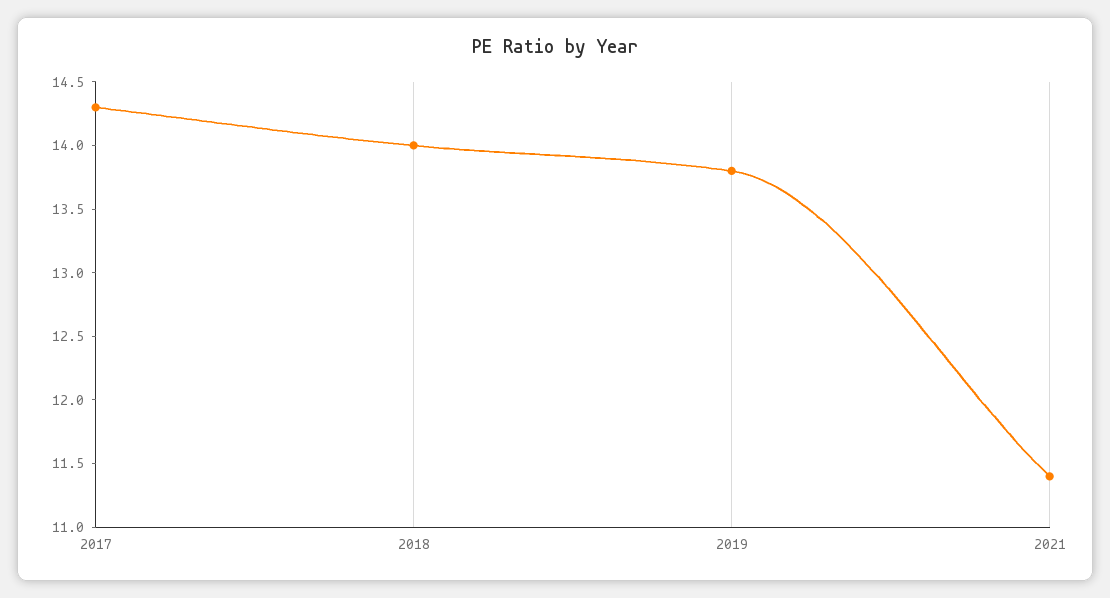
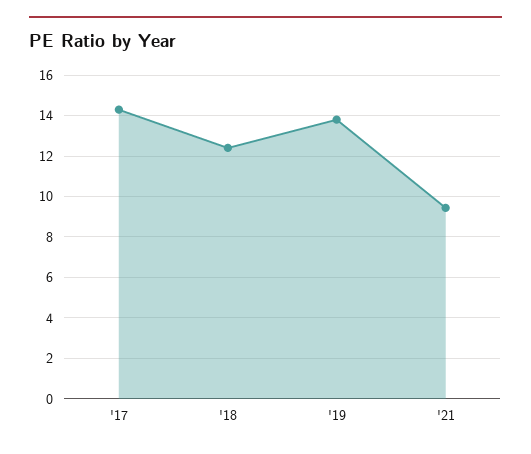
  {
    "2017": 14.3,
-   "2018": 14,
+   "2018": 12.5,
    "2019": 13.8,
-   "2021": 11.4
+   "2021": 9.5
  }

